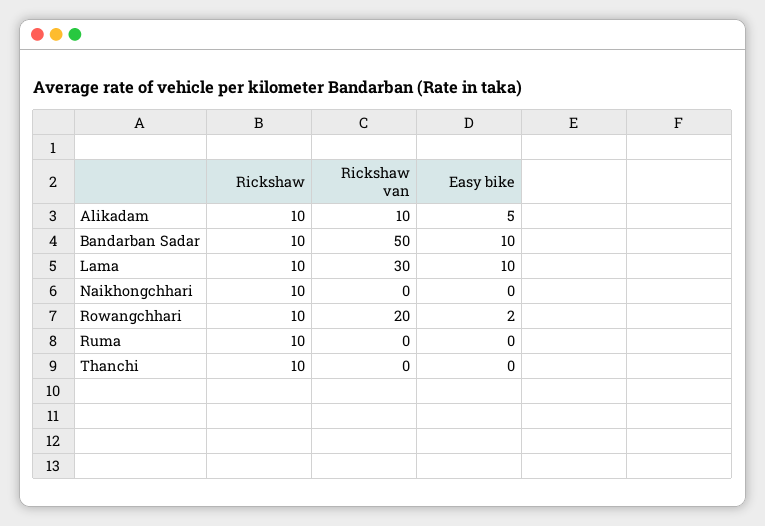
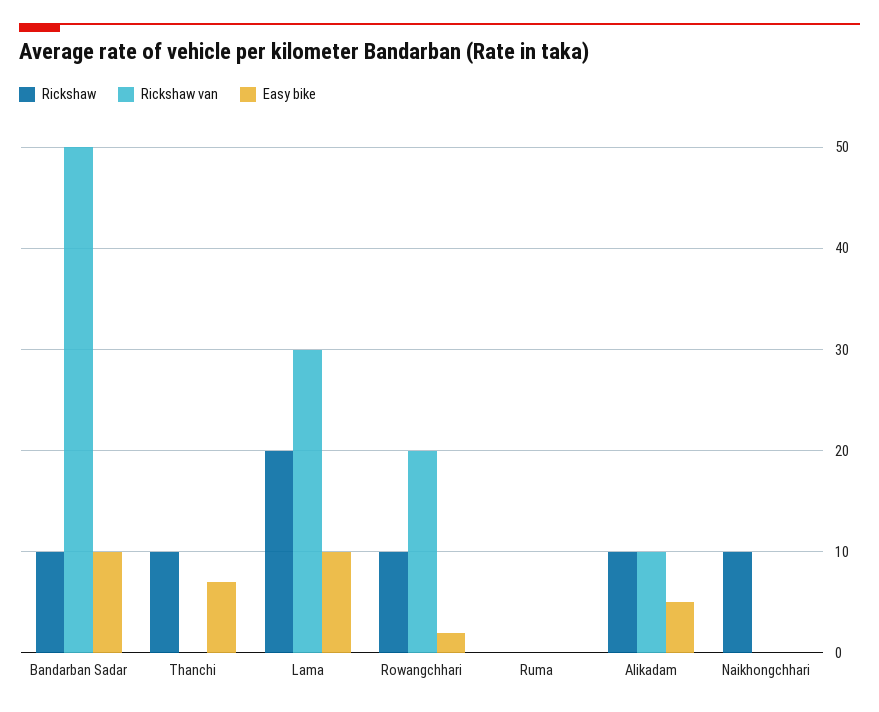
  {
    "Rickshaw": {
      "Alikadam": 10,
      "Bandarban Sadar": 10,
-     "Lama": 10,
+     "Lama": 20,
      "Naikhongchhari": 10,
      "Rowangchhari": 10,
-     "Ruma": 10,
+     "Ruma": 0,
      "Thanchi": 10
    },
    "Rickshaw van": {
      "Alikadam": 10,
      "Bandarban Sadar": 50,
      "Lama": 30,
      "Naikhongchhari": 0,
      "Rowangchhari": 20,
      "Ruma": 0,
      "Thanchi": 0
    },
    "Easy bike": {
      "Alikadam": 5,
      "Bandarban Sadar": 10,
      "Lama": 10,
      "Naikhongchhari": 0,
      "Rowangchhari": 2,
      "Ruma": 0,
-     "Thanchi": 0
+     "Thanchi": 7
    }
  }

